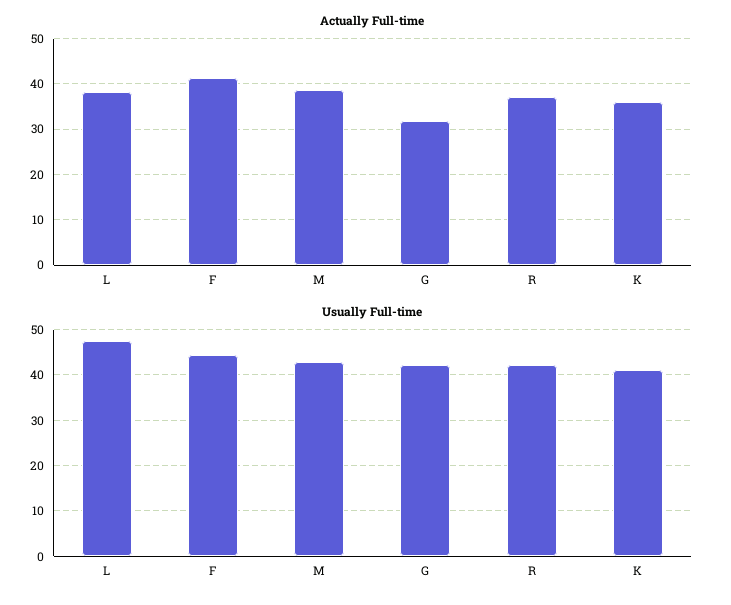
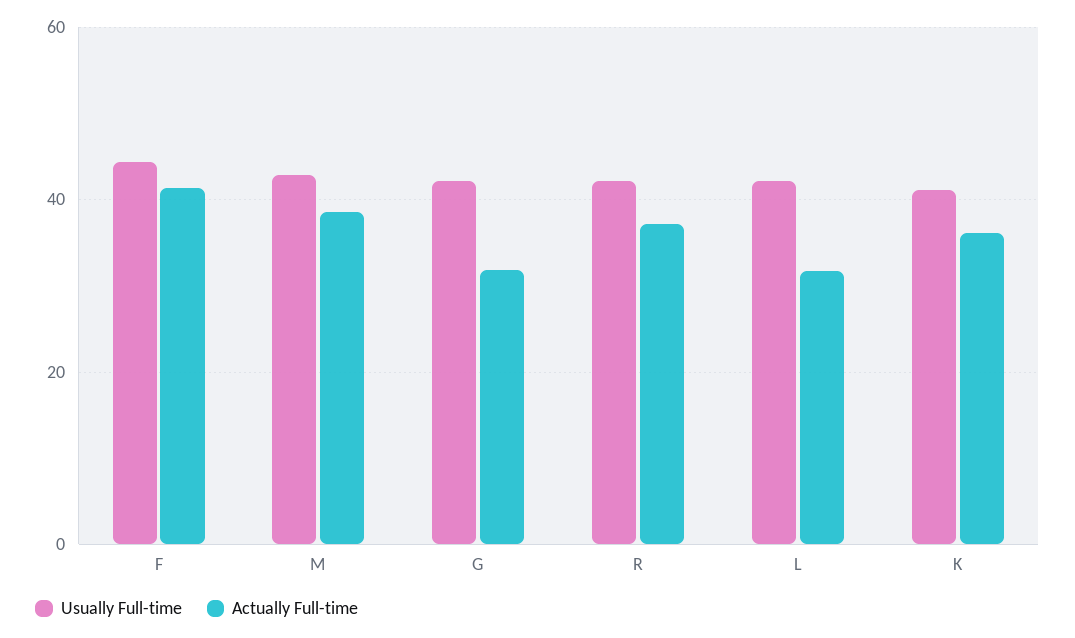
  {
    "Actually Full-time": {
-     "L": 38,
+     "L": 32,
      "F": 42,
      "M": 38,
      "G": 32,
      "R": 38,
      "K": 36
    },
    "Usually Full-time": {
-     "L": 48,
+     "L": 42,
      "F": 44,
      "M": 42,
      "G": 42,
      "R": 42,
      "K": 42
    }
  }

